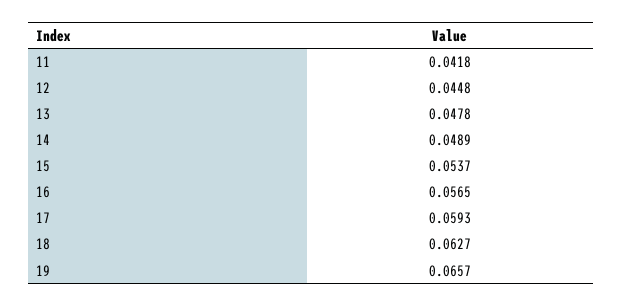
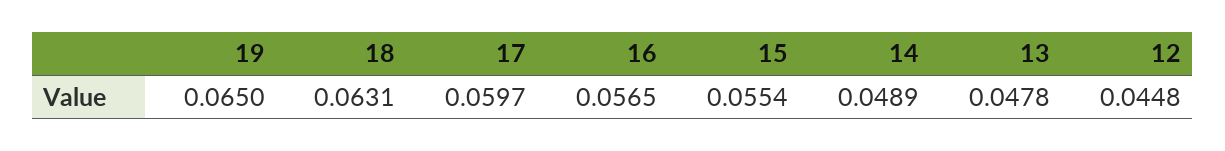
  {
-   "11": 0.0418,
    "12": 0.0448,
    "13": 0.0478,
    "14": 0.0489,
-   "15": 0.0537,
+   "15": 0.0554,
    "16": 0.0565,
-   "17": 0.0593,
+   "17": 0.0597,
-   "18": 0.0627,
+   "18": 0.0631,
-   "19": 0.0657
+   "19": 0.065
  }

